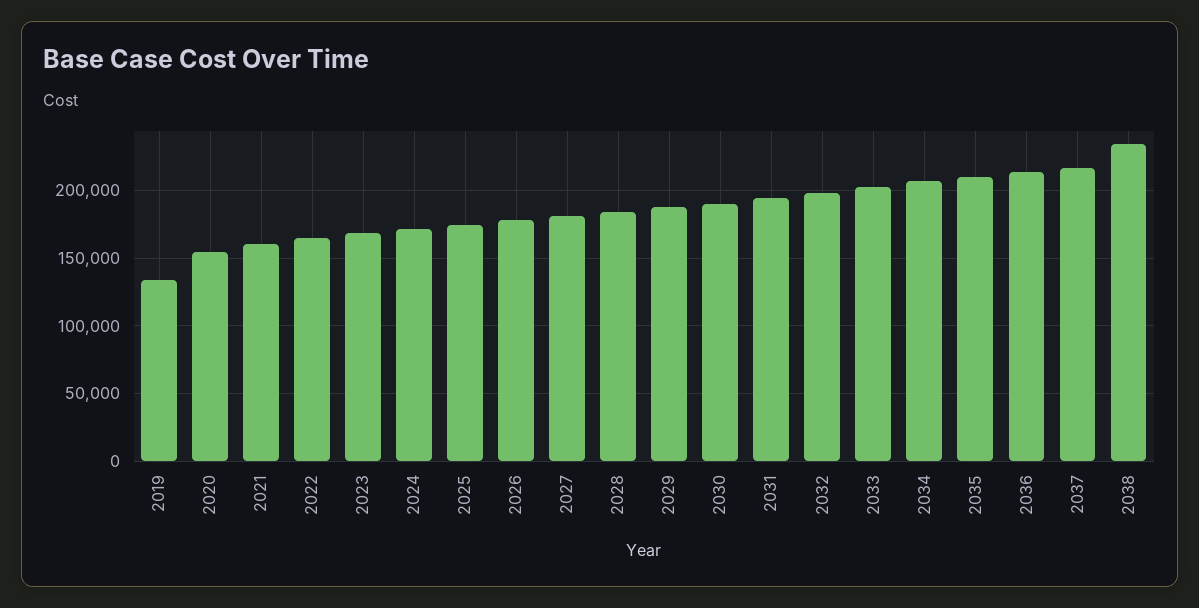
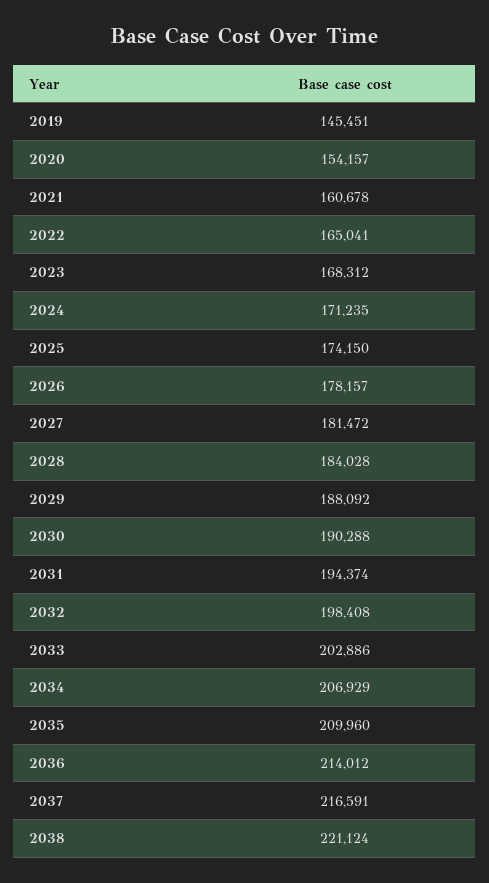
  {
-   "2019": 135000,
+   "2019": 145451,
    "2020": 154157,
    "2021": 160678,
    "2022": 165041,
    "2023": 168312,
    "2024": 171235,
    "2025": 174150,
    "2026": 178157,
    "2027": 181472,
    "2028": 184028,
    "2029": 188092,
    "2030": 190288,
    "2031": 194374,
    "2032": 198408,
    "2033": 202886,
    "2034": 206929,
    "2035": 209960,
    "2036": 214012,
    "2037": 216591,
-   "2038": 235000
+   "2038": 221124
  }

